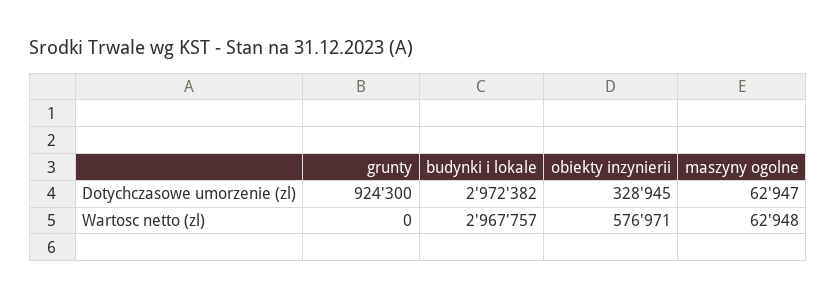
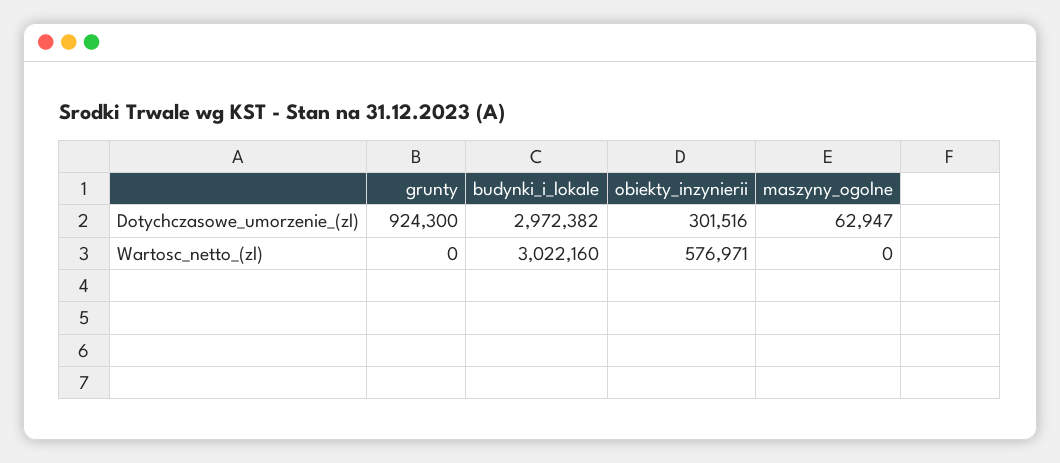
  {
    "grunty": {
      "Dotychczasowe umorzenie (zl)": 924300,
      "Wartosc netto (zl)": 0
    },
    "budynki i lokale": {
      "Dotychczasowe umorzenie (zl)": 2972382,
-     "Wartosc netto (zl)": 2967757
+     "Wartosc netto (zl)": 3022160
    },
    "obiekty inzynierii": {
-     "Dotychczasowe umorzenie (zl)": 328945,
+     "Dotychczasowe umorzenie (zl)": 301516,
      "Wartosc netto (zl)": 576971
    },
    "maszyny ogolne": {
      "Dotychczasowe umorzenie (zl)": 62947,
-     "Wartosc netto (zl)": 62948
+     "Wartosc netto (zl)": 0
    }
  }

